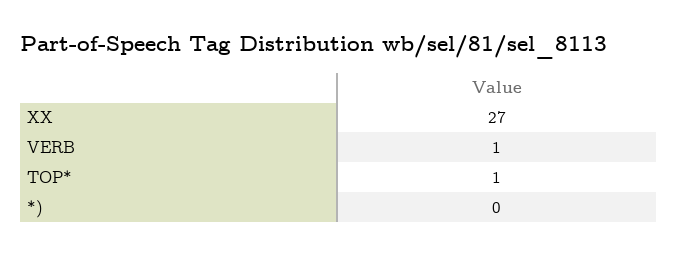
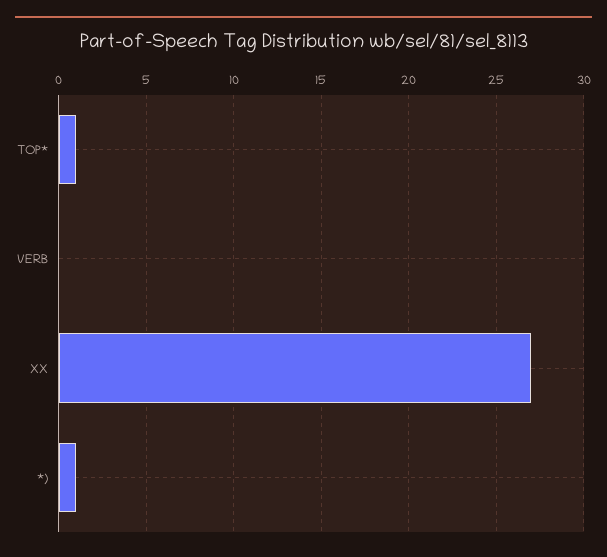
  {
    "XX": 27,
-   "VERB": 1,
+   "VERB": 0,
    "TOP*": 1,
-   "*)": 0
+   "*)": 1
  }

